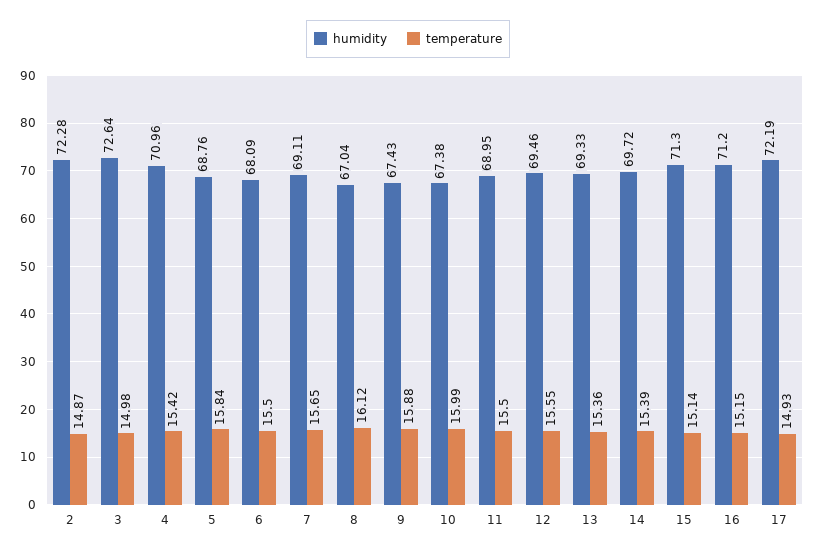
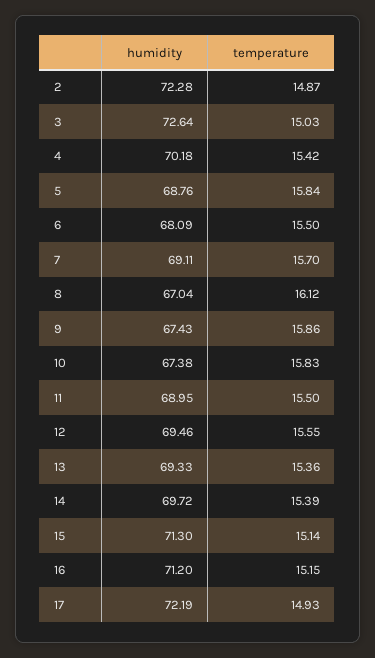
  {
    "humidity": {
      "2": 72.28,
      "3": 72.64,
-     "4": 70.96,
+     "4": 70.18,
      "5": 68.76,
      "6": 68.09,
      "7": 69.11,
      "8": 67.04,
      "9": 67.43,
      "10": 67.38,
      "11": 68.95,
      "12": 69.46,
      "13": 69.33,
      "14": 69.72,
      "15": 71.3,
      "16": 71.2,
      "17": 72.19
    },
    "temperature": {
      "2": 14.87,
-     "3": 14.98,
+     "3": 15.03,
      "4": 15.42,
      "5": 15.84,
      "6": 15.5,
-     "7": 15.65,
+     "7": 15.7,
      "8": 16.12,
-     "9": 15.88,
+     "9": 15.86,
-     "10": 15.99,
+     "10": 15.83,
      "11": 15.5,
      "12": 15.55,
      "13": 15.36,
      "14": 15.39,
      "15": 15.14,
      "16": 15.15,
      "17": 14.93
    }
  }

